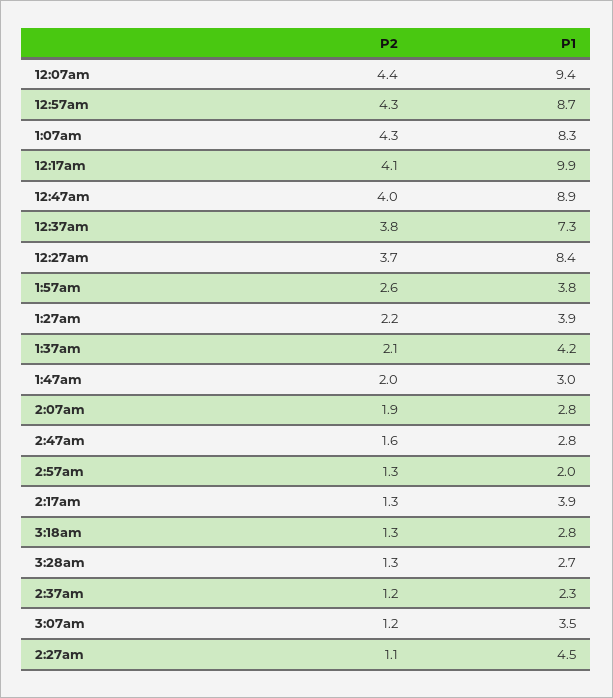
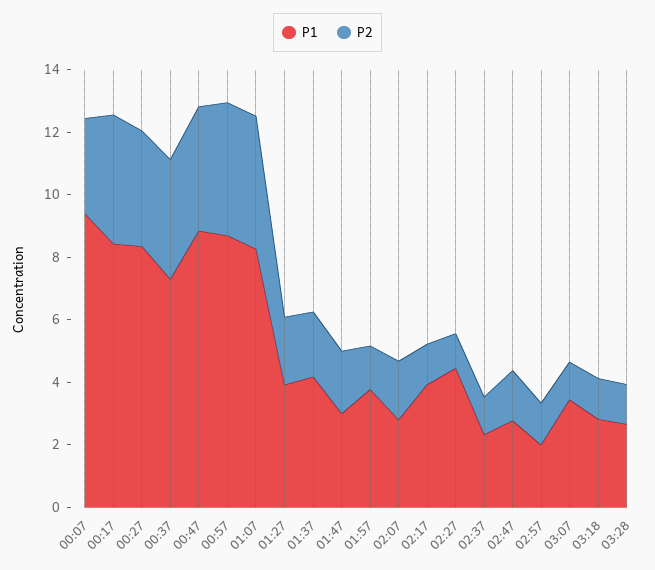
  {
    "P2": {
-     "12:07am": 4.4,
+     "12:07am": 3,
      "12:57am": 4.3,
      "1:07am": 4.3,
      "12:17am": 4.1,
      "12:47am": 4,
      "12:37am": 3.8,
      "12:27am": 3.7,
-     "1:57am": 2.6,
+     "1:57am": 1.5,
      "1:27am": 2.2,
      "1:37am": 2.1,
      "1:47am": 2,
      "2:07am": 1.9,
      "2:47am": 1.6,
      "2:57am": 1.3,
      "2:17am": 1.3,
      "3:18am": 1.3,
      "3:28am": 1.3,
      "2:37am": 1.2,
      "3:07am": 1.2,
      "2:27am": 1.1
    },
    "P1": {
      "12:07am": 9.4,
      "12:57am": 8.7,
      "1:07am": 8.3,
-     "12:17am": 9.9,
+     "12:17am": 8.5,
      "12:47am": 8.9,
      "12:37am": 7.3,
      "12:27am": 8.4,
      "1:57am": 3.8,
      "1:27am": 3.9,
      "1:37am": 4.2,
      "1:47am": 3,
      "2:07am": 2.8,
      "2:47am": 2.8,
      "2:57am": 2,
      "2:17am": 3.9,
      "3:18am": 2.8,
      "3:28am": 2.7,
      "2:37am": 2.3,
      "3:07am": 3.5,
      "2:27am": 4.5
    }
  }

